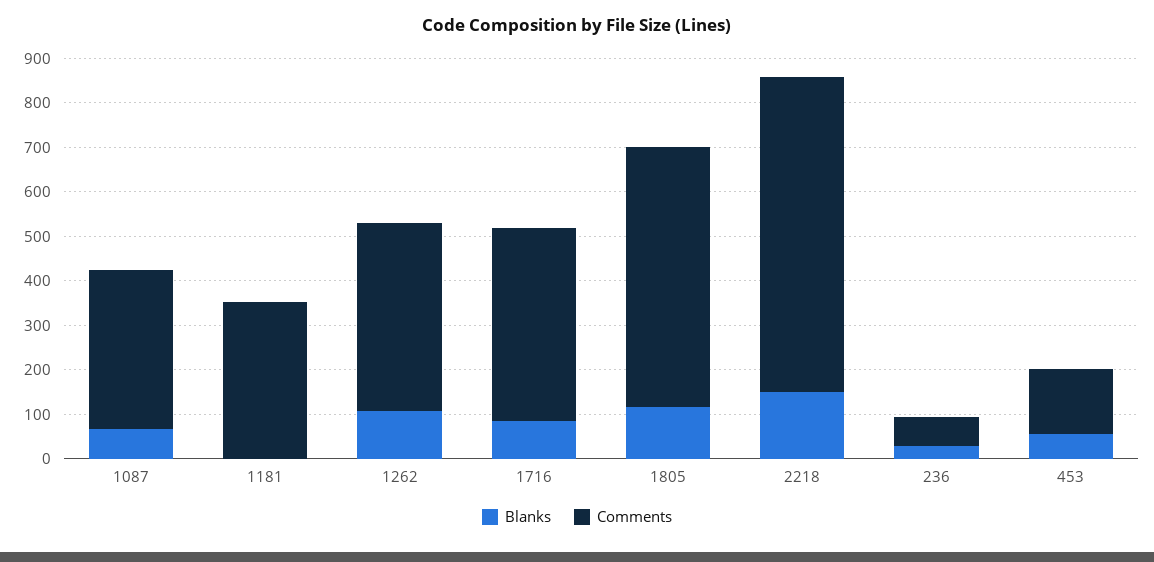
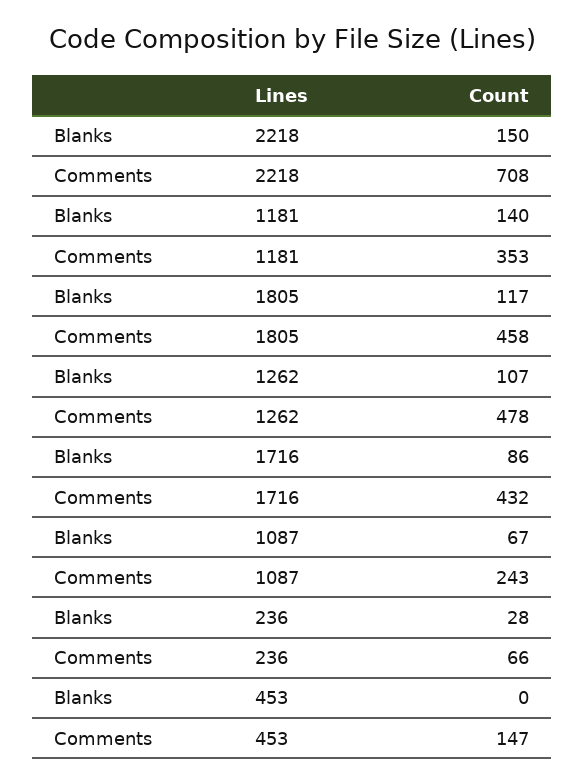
  {
    "Blanks": {
      "1087": 67,
-     "1181": 0,
+     "1181": 140,
      "1262": 107,
      "1716": 86,
      "1805": 117,
      "2218": 150,
      "236": 28,
-     "453": 60
+     "453": 0
    },
    "Comments": {
-     "1087": 360,
+     "1087": 243,
      "1181": 353,
-     "1262": 420,
+     "1262": 478,
      "1716": 432,
-     "1805": 580,
+     "1805": 458,
      "2218": 708,
      "236": 66,
      "453": 147
    }
  }

